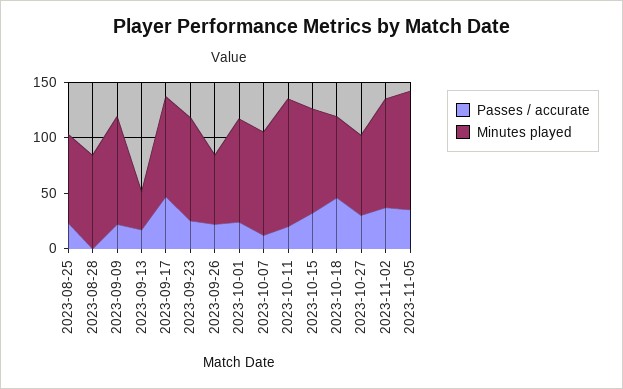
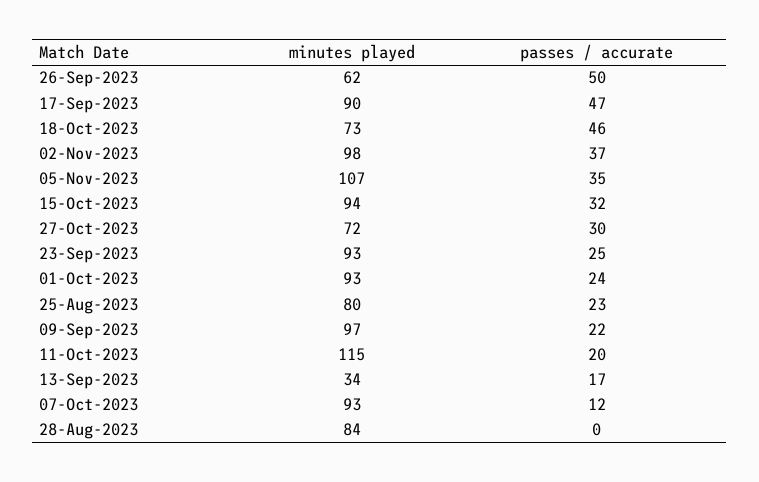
  {
    "Passes / accurate": {
      "2023-08-25": 23,
      "2023-08-28": 0,
      "2023-09-09": 22,
      "2023-09-13": 17,
      "2023-09-17": 47,
      "2023-09-23": 25,
-     "2023-09-26": 20,
+     "2023-09-26": 50,
      "2023-10-01": 24,
      "2023-10-07": 12,
      "2023-10-11": 20,
      "2023-10-15": 32,
      "2023-10-18": 46,
      "2023-10-27": 30,
      "2023-11-02": 37,
      "2023-11-05": 35
    },
    "Minutes played": {
      "2023-08-25": 80,
      "2023-08-28": 84,
      "2023-09-09": 97,
      "2023-09-13": 34,
      "2023-09-17": 90,
      "2023-09-23": 93,
      "2023-09-26": 62,
      "2023-10-01": 93,
      "2023-10-07": 93,
      "2023-10-11": 115,
      "2023-10-15": 94,
      "2023-10-18": 73,
      "2023-10-27": 72,
      "2023-11-02": 98,
      "2023-11-05": 107
    }
  }

